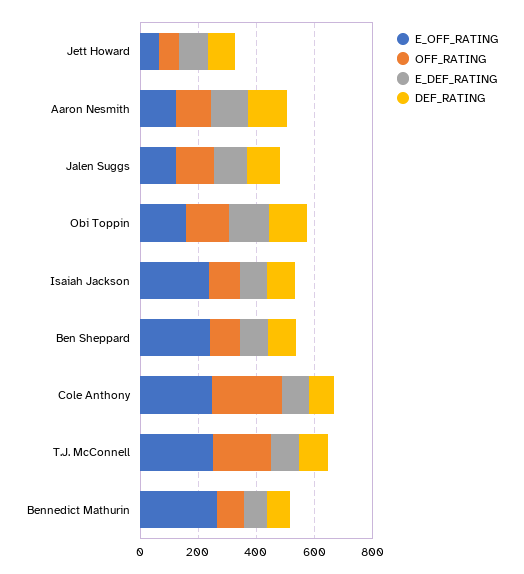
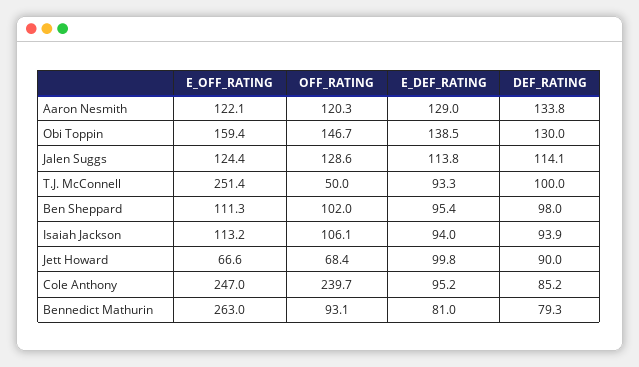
  {
    "E_OFF_RATING": {
      "Jett Howard": 66.6,
      "Aaron Nesmith": 122.1,
      "Jalen Suggs": 124.4,
      "Obi Toppin": 159.4,
-     "Isaiah Jackson": 250,
+     "Isaiah Jackson": 113.2,
-     "Ben Sheppard": 250,
+     "Ben Sheppard": 111.3,
      "Cole Anthony": 247,
      "T.J. McConnell": 251.4,
      "Bennedict Mathurin": 263
    },
    "OFF_RATING": {
      "Jett Howard": 68.4,
      "Aaron Nesmith": 120.3,
      "Jalen Suggs": 128.6,
      "Obi Toppin": 146.7,
      "Isaiah Jackson": 106.1,
      "Ben Sheppard": 102,
      "Cole Anthony": 239.7,
-     "T.J. McConnell": 200,
+     "T.J. McConnell": 50,
      "Bennedict Mathurin": 93.1
    },
    "E_DEF_RATING": {
      "Jett Howard": 99.8,
      "Aaron Nesmith": 129,
      "Jalen Suggs": 113.8,
      "Obi Toppin": 138.5,
      "Isaiah Jackson": 94,
      "Ben Sheppard": 95.4,
      "Cole Anthony": 95.2,
      "T.J. McConnell": 93.3,
      "Bennedict Mathurin": 81
    },
    "DEF_RATING": {
      "Jett Howard": 90,
      "Aaron Nesmith": 133.8,
      "Jalen Suggs": 114.1,
      "Obi Toppin": 130,
      "Isaiah Jackson": 93.9,
      "Ben Sheppard": 98,
      "Cole Anthony": 85.2,
      "T.J. McConnell": 100,
      "Bennedict Mathurin": 79.3
    }
  }

